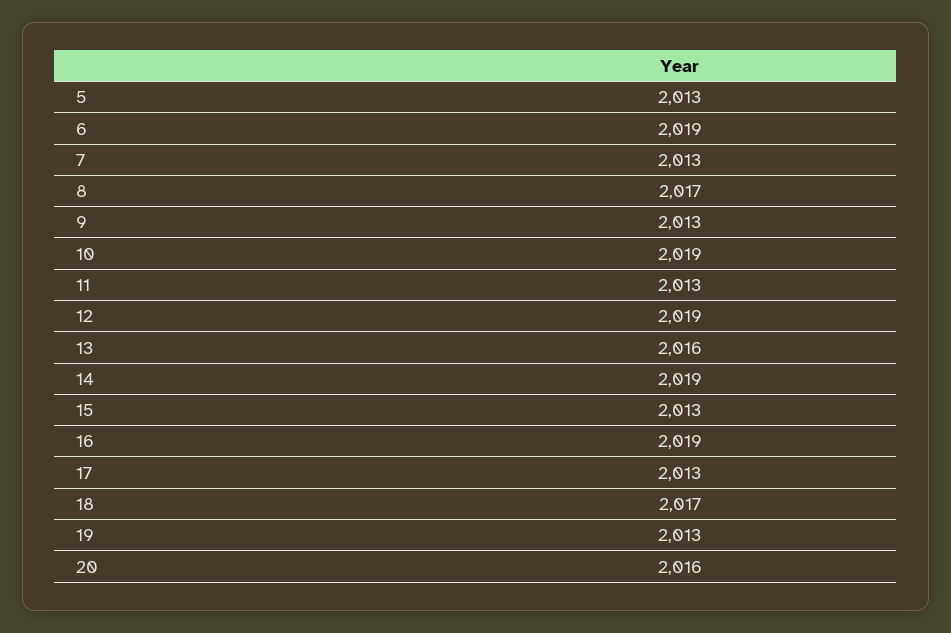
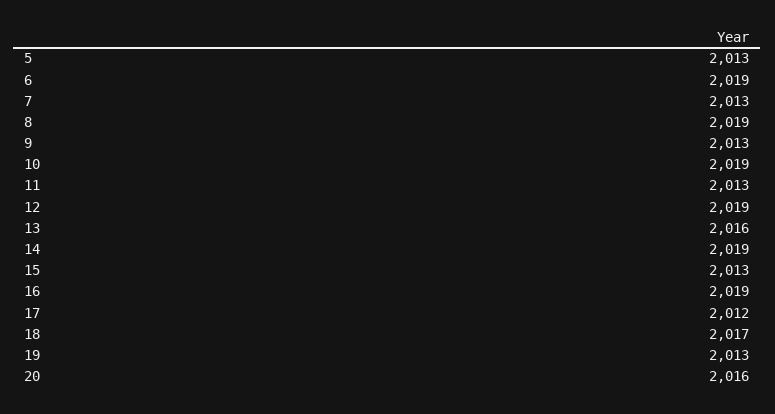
  {
    "5": 2013,
    "6": 2019,
    "7": 2013,
-   "8": 2017,
+   "8": 2019,
    "9": 2013,
    "10": 2019,
    "11": 2013,
    "12": 2019,
    "13": 2016,
    "14": 2019,
    "15": 2013,
    "16": 2019,
-   "17": 2013,
+   "17": 2012,
    "18": 2017,
    "19": 2013,
    "20": 2016
  }

